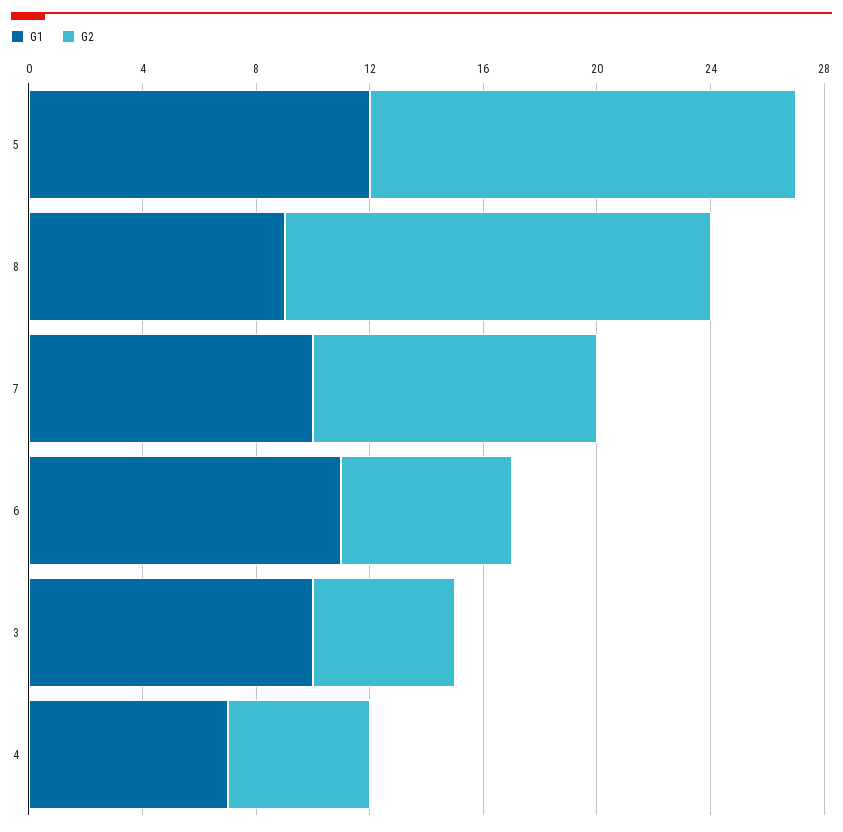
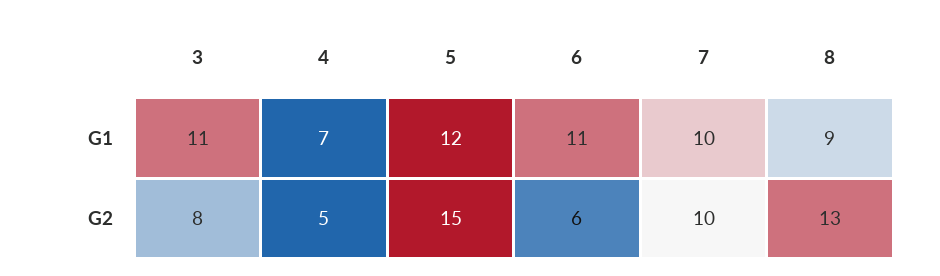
  {
    "G1": {
      "5": 12,
      "8": 9,
      "7": 10,
      "6": 11,
-     "3": 10,
+     "3": 11,
      "4": 7
    },
    "G2": {
      "5": 15,
-     "8": 15,
+     "8": 13,
      "7": 10,
      "6": 6,
-     "3": 5,
+     "3": 8,
      "4": 5
    }
  }

